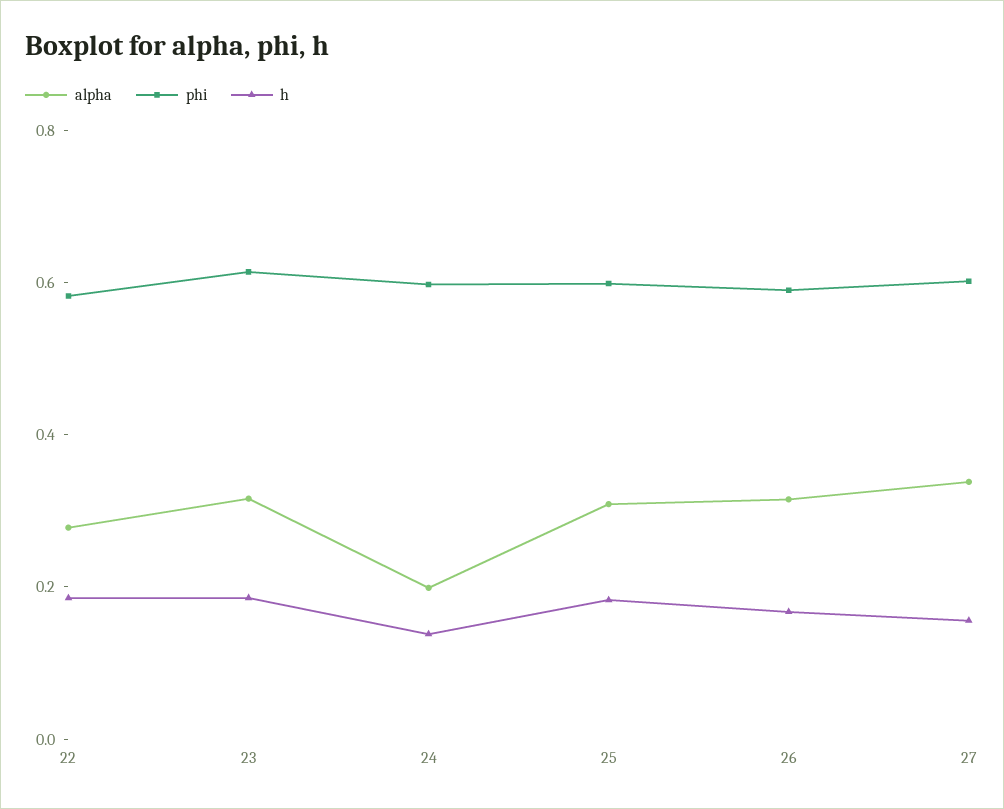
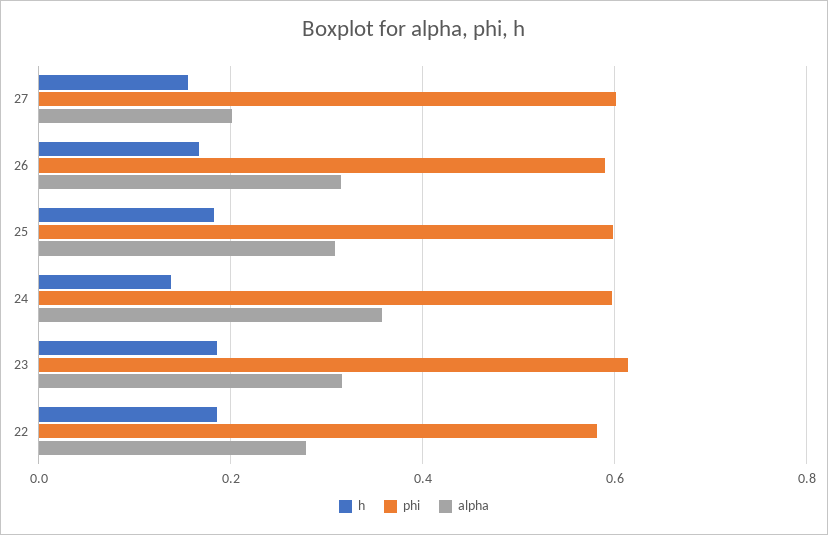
  {
    "alpha": {
      "22": 0.28,
      "23": 0.32,
-     "24": 0.2,
+     "24": 0.36,
      "25": 0.3,
      "26": 0.32,
-     "27": 0.35
+     "27": 0.2
    },
    "phi": {
      "22": 0.58,
      "23": 0.62,
      "24": 0.6,
      "25": 0.6,
      "26": 0.58,
      "27": 0.6
    },
    "h": {
      "22": 0.18,
      "23": 0.18,
      "24": 0.14,
      "25": 0.18,
      "26": 0.16,
      "27": 0.16
    }
  }

